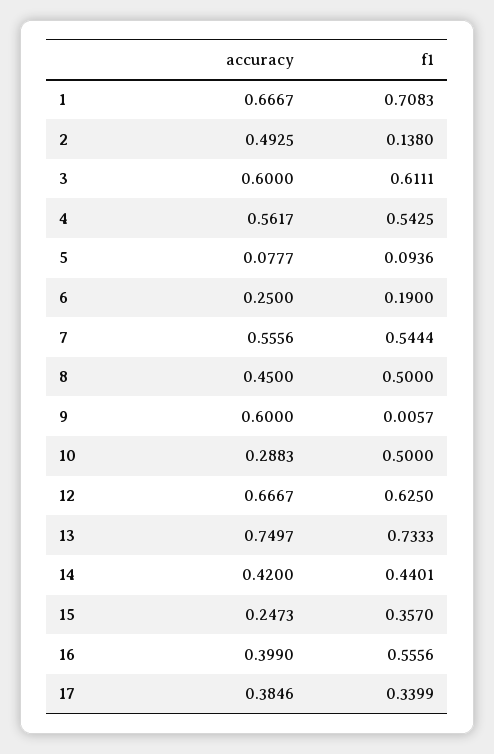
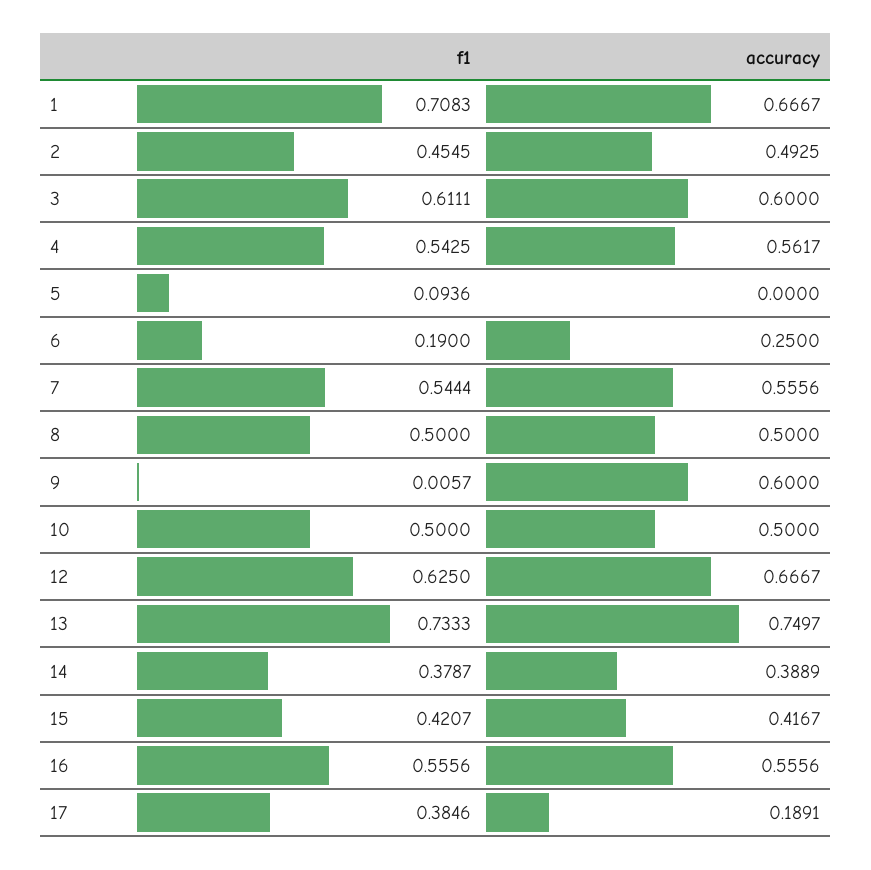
  {
    "accuracy": {
      "1": 0.6667,
      "2": 0.4925,
      "3": 0.6,
      "4": 0.5617,
-     "5": 0.0777,
+     "5": 0,
      "6": 0.25,
      "7": 0.5556,
-     "8": 0.45,
+     "8": 0.5,
      "9": 0.6,
-     "10": 0.2883,
+     "10": 0.5,
      "12": 0.6667,
      "13": 0.7497,
-     "14": 0.42,
+     "14": 0.3889,
-     "15": 0.2473,
+     "15": 0.4167,
-     "16": 0.399,
+     "16": 0.5556,
-     "17": 0.3846
+     "17": 0.1891
    },
    "f1": {
      "1": 0.7083,
-     "2": 0.138,
+     "2": 0.4545,
      "3": 0.6111,
      "4": 0.5425,
      "5": 0.0936,
      "6": 0.19,
      "7": 0.5444,
      "8": 0.5,
      "9": 0.0057,
      "10": 0.5,
      "12": 0.625,
      "13": 0.7333,
-     "14": 0.4401,
+     "14": 0.3787,
-     "15": 0.357,
+     "15": 0.4207,
      "16": 0.5556,
-     "17": 0.3399
+     "17": 0.3846
    }
  }

